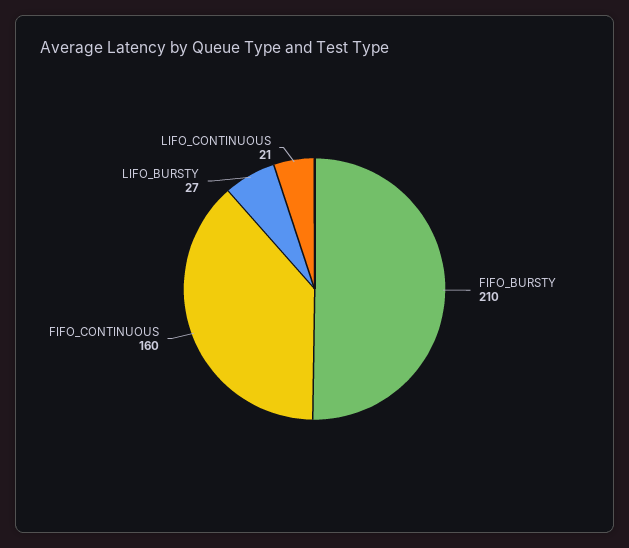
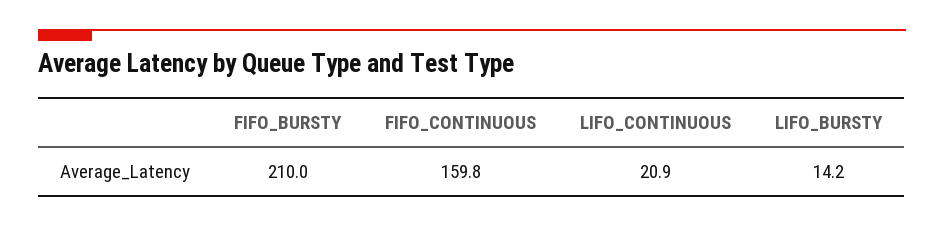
  {
    "FIFO_BURSTY": 210,
    "FIFO_CONTINUOUS": 159.8,
-   "LIFO_BURSTY": 27,
+   "LIFO_BURSTY": 14.2,
    "LIFO_CONTINUOUS": 20.9
  }

